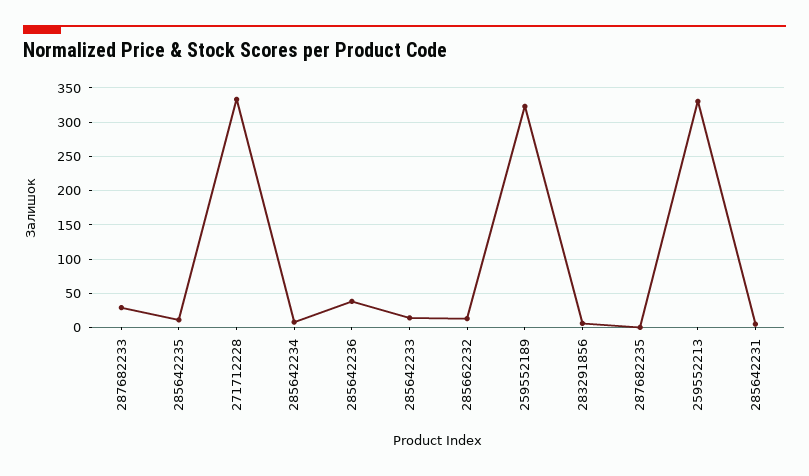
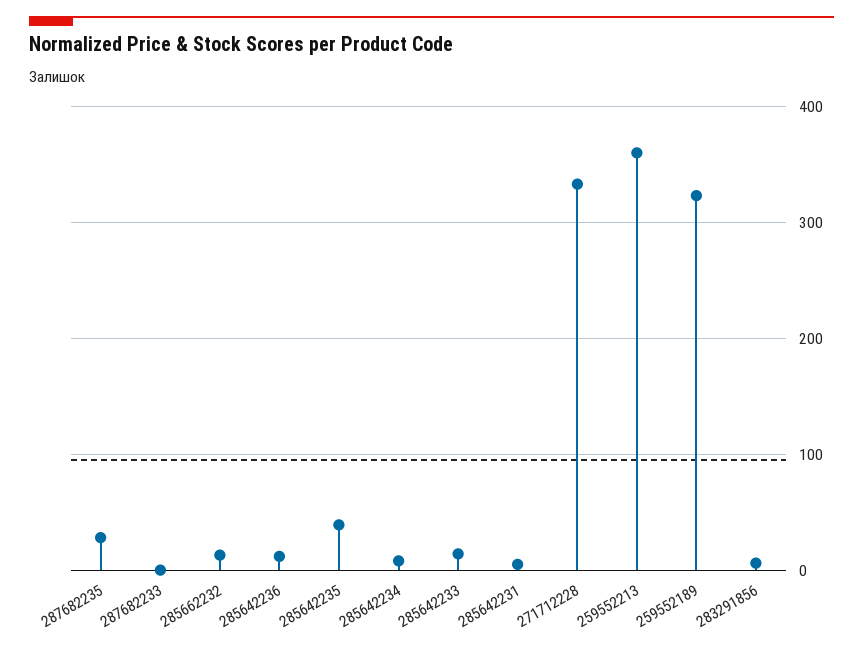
  {
-   "287682233": 30,
+   "287682233": 0,
-   "285642235": 10,
+   "285642235": 40,
    "271712228": 330,
    "285642234": 10,
-   "285642236": 40,
+   "285642236": 10,
    "285642233": 10,
    "285662232": 10,
    "259552189": 320,
    "283291856": 10,
-   "287682235": 0,
+   "287682235": 30,
-   "259552213": 330,
+   "259552213": 360,
    "285642231": 10
  }

